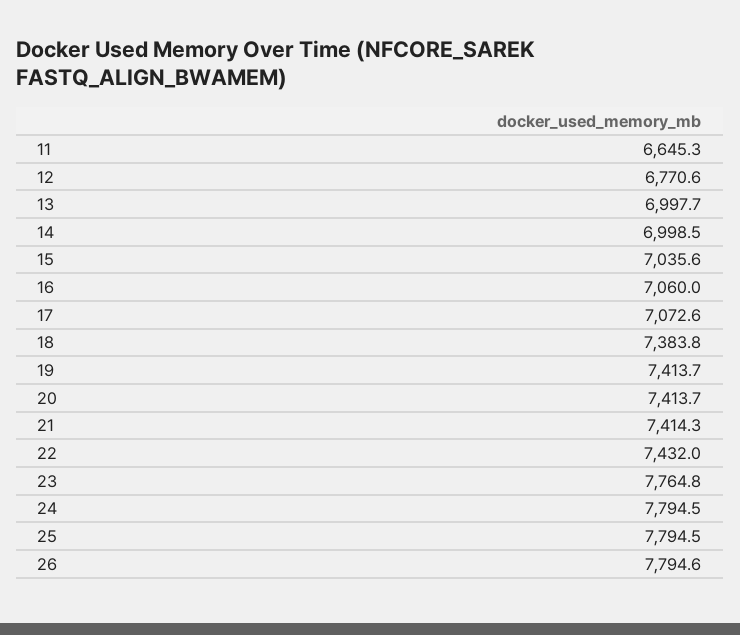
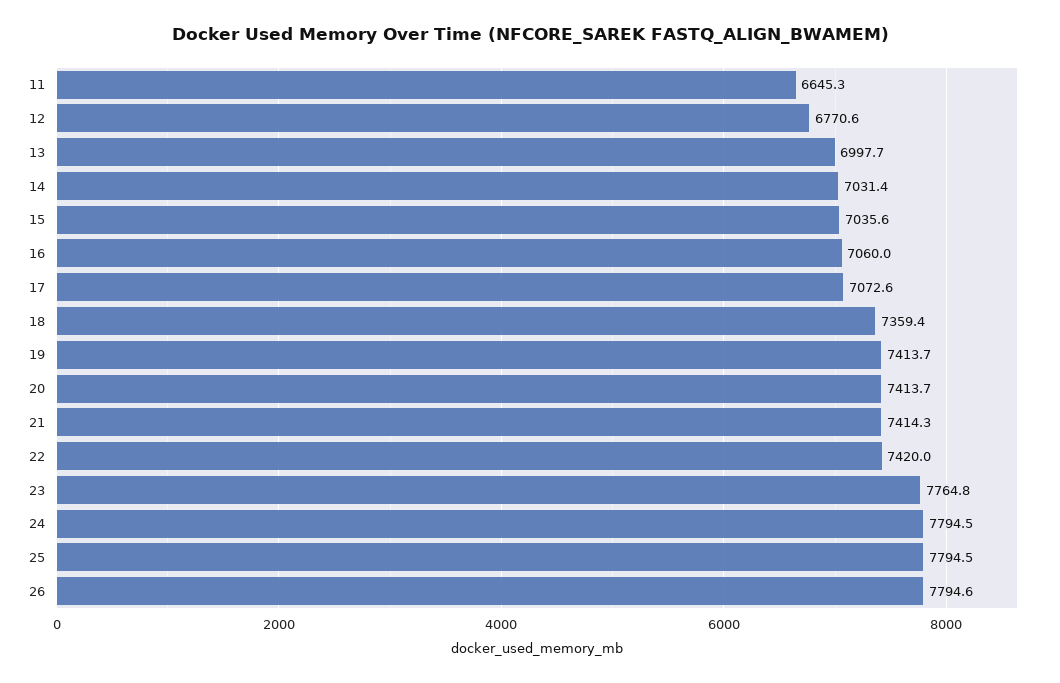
  {
    "11": 6645.3,
    "12": 6770.6,
    "13": 6997.7,
-   "14": 6998.5,
+   "14": 7031.4,
    "15": 7035.6,
    "16": 7060,
    "17": 7072.6,
-   "18": 7383.8,
+   "18": 7359.4,
    "19": 7413.7,
    "20": 7413.7,
    "21": 7414.3,
-   "22": 7432,
+   "22": 7420,
    "23": 7764.8,
    "24": 7794.5,
    "25": 7794.5,
    "26": 7794.6
  }

